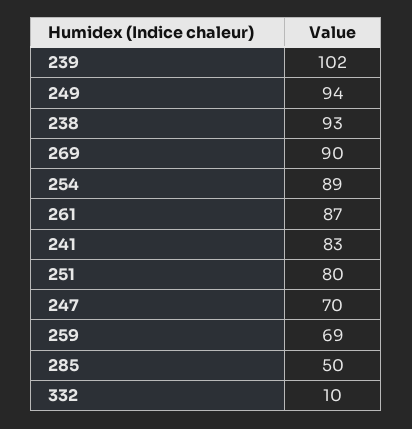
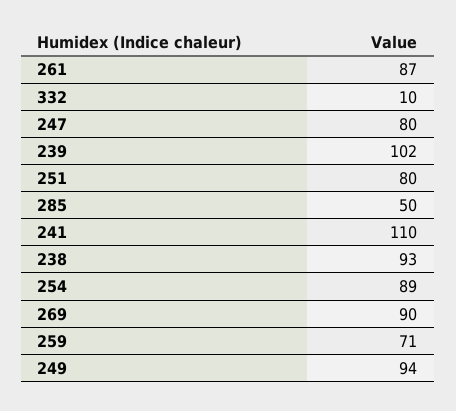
  {
    "239": 102,
    "249": 94,
    "238": 93,
    "269": 90,
    "254": 89,
    "261": 87,
-   "241": 83,
+   "241": 110,
    "251": 80,
-   "247": 70,
+   "247": 80,
-   "259": 69,
+   "259": 71,
    "285": 50,
    "332": 10
  }

